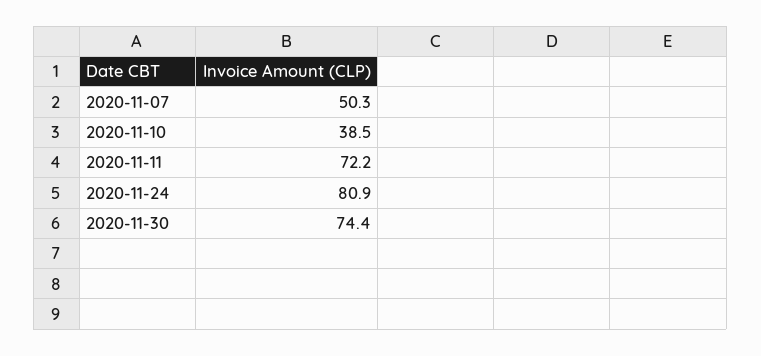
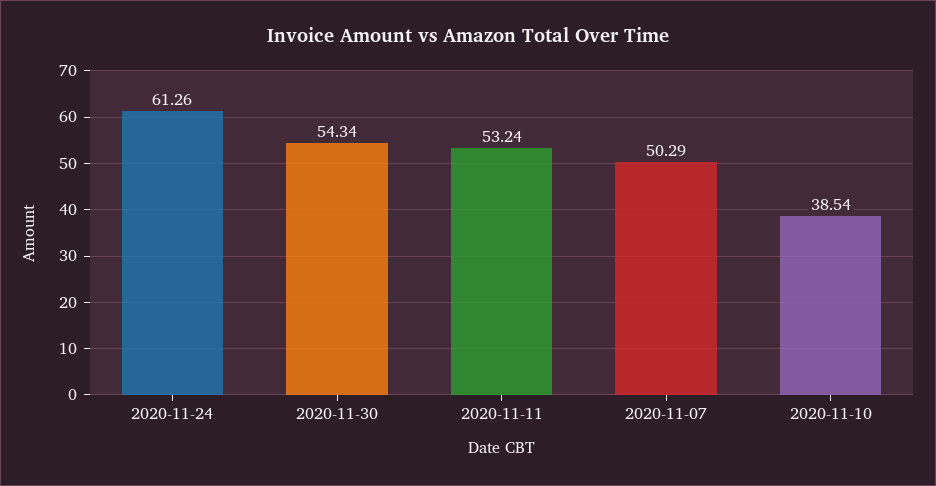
  {
    "2020-11-07": 50.29,
    "2020-11-10": 38.54,
-   "2020-11-11": 72.2,
+   "2020-11-11": 53.24,
-   "2020-11-24": 80.9,
+   "2020-11-24": 61.26,
-   "2020-11-30": 74.4
+   "2020-11-30": 54.34
  }

